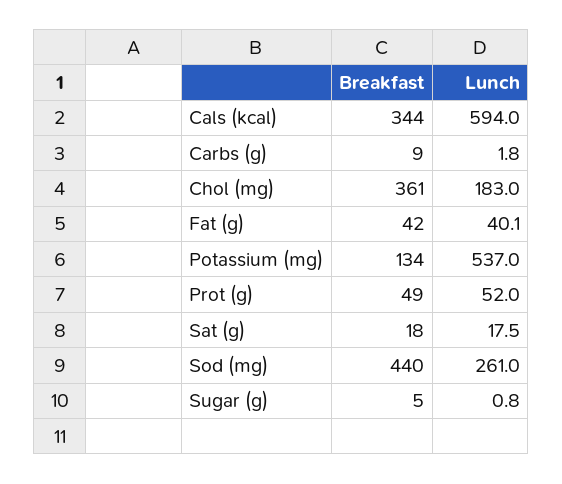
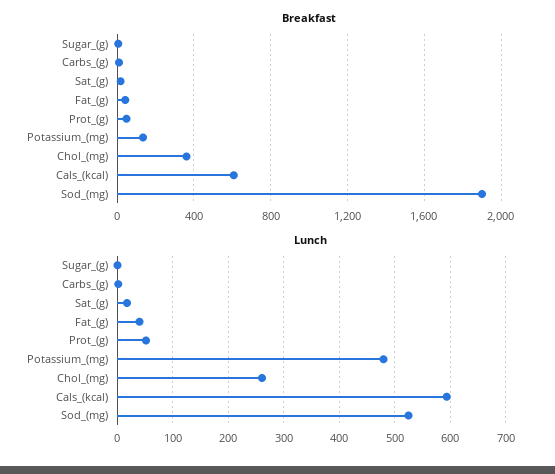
  {
    "Breakfast": {
-     "Cals (kcal)": 344,
+     "Cals (kcal)": 600,
      "Carbs (g)": 9,
      "Chol (mg)": 361,
      "Fat (g)": 42,
      "Potassium (mg)": 134,
      "Prot (g)": 49,
      "Sat (g)": 18,
-     "Sod (mg)": 440,
+     "Sod (mg)": 1900,
      "Sugar (g)": 5
    },
    "Lunch": {
      "Cals (kcal)": 594,
      "Carbs (g)": 1.8,
-     "Chol (mg)": 183,
+     "Chol (mg)": 260,
      "Fat (g)": 40.1,
-     "Potassium (mg)": 537,
+     "Potassium (mg)": 480,
      "Prot (g)": 52,
      "Sat (g)": 17.5,
-     "Sod (mg)": 261,
+     "Sod (mg)": 520,
      "Sugar (g)": 0.8
    }
  }

